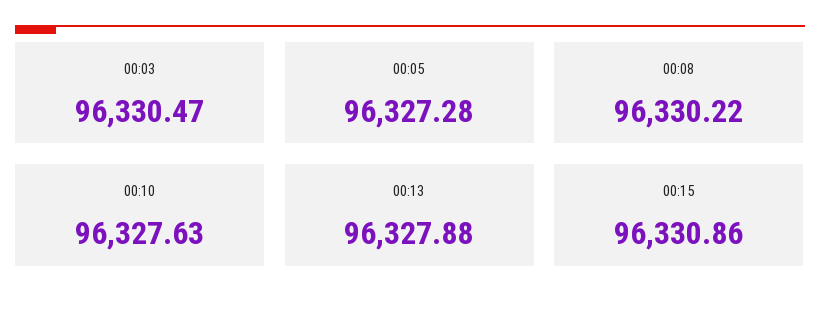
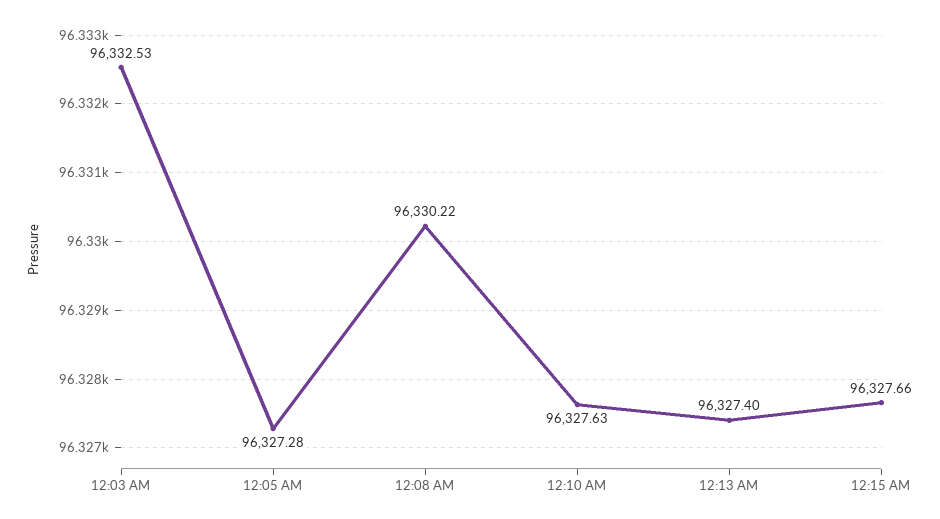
  {
-   "00:03": 96330.47,
+   "00:03": 96332.53,
    "00:05": 96327.28,
    "00:08": 96330.22,
    "00:10": 96327.63,
-   "00:13": 96327.88,
+   "00:13": 96327.4,
-   "00:15": 96330.86
+   "00:15": 96327.66
  }

